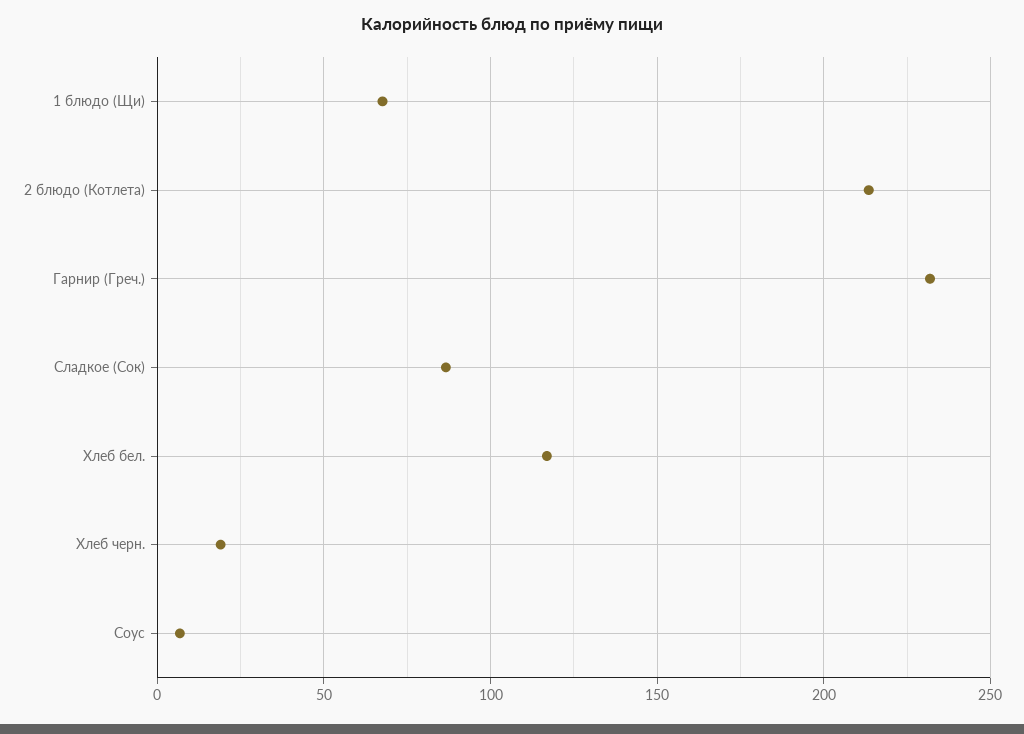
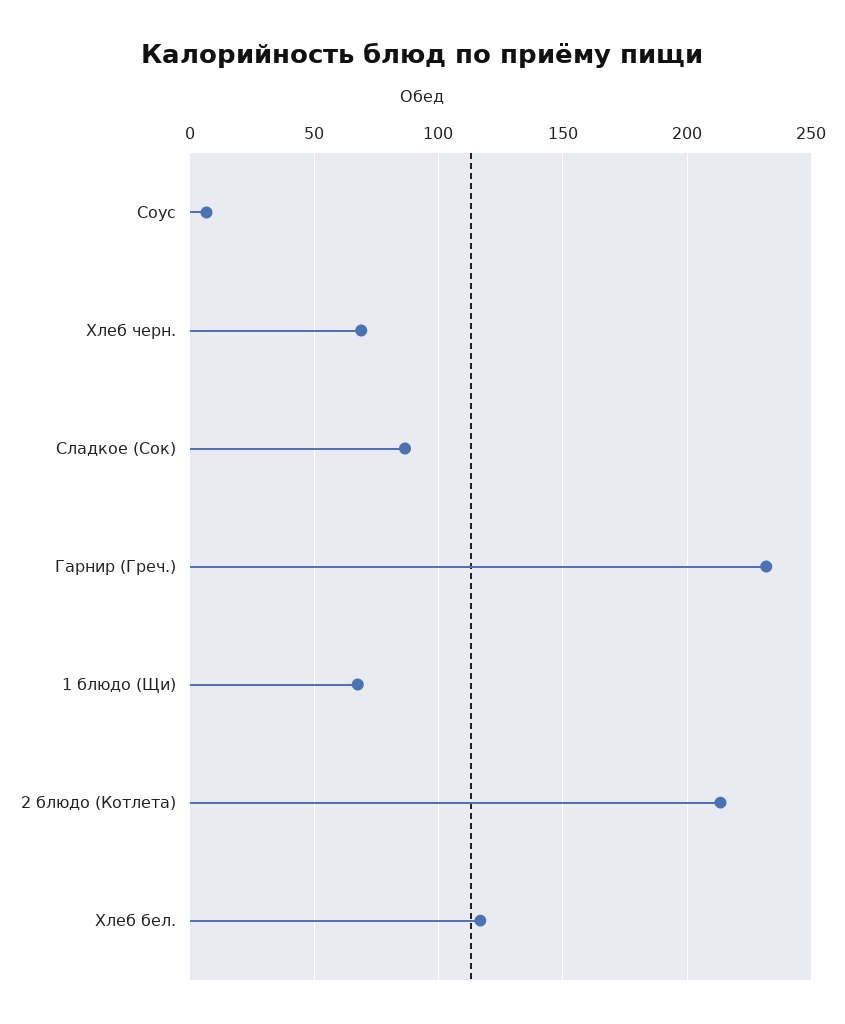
  {
    "1 блюдо (Щи)": 70,
    "2 блюдо (Котлета)": 215,
    "Гарнир (Греч.)": 230,
    "Сладкое (Сок)": 85,
    "Хлеб бел.": 115,
-   "Хлеб черн.": 20,
+   "Хлеб черн.": 70,
    "Соус": 5
  }

